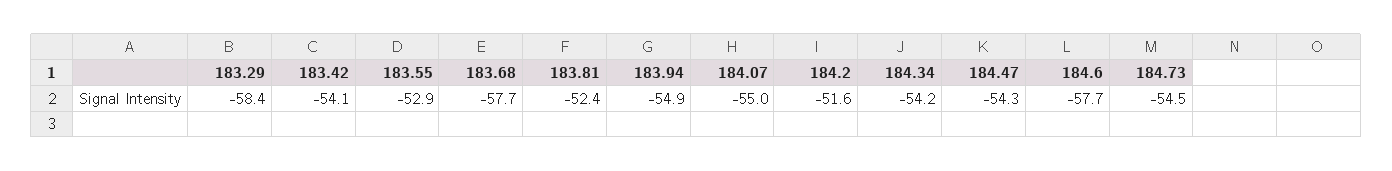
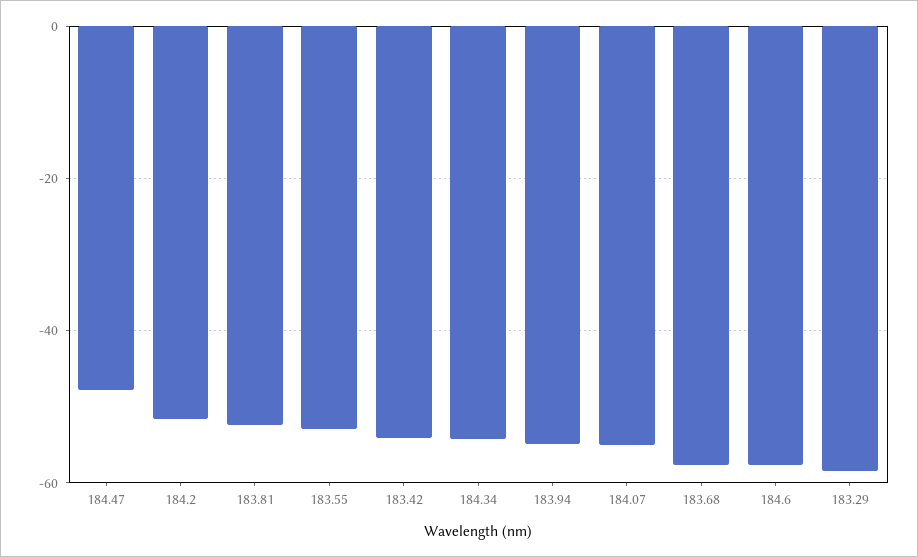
  {
    "183.29": -58.4,
    "183.42": -54.1,
    "183.55": -52.9,
    "183.68": -57.7,
    "183.81": -52.4,
    "183.94": -54.9,
    "184.07": -55,
    "184.2": -51.6,
    "184.34": -54.2,
-   "184.47": -54.3,
+   "184.47": -48,
-   "184.6": -57.7,
+   "184.6": -57.7
-   "184.73": -54.5
  }

